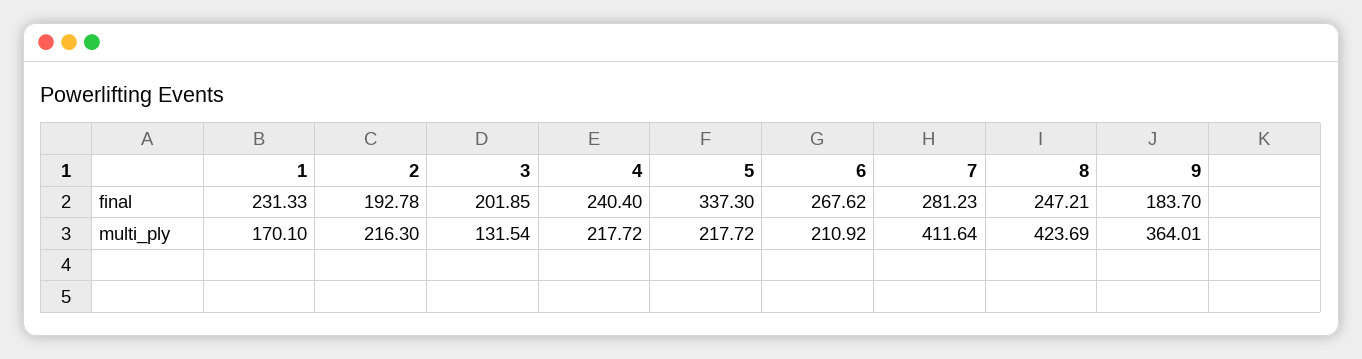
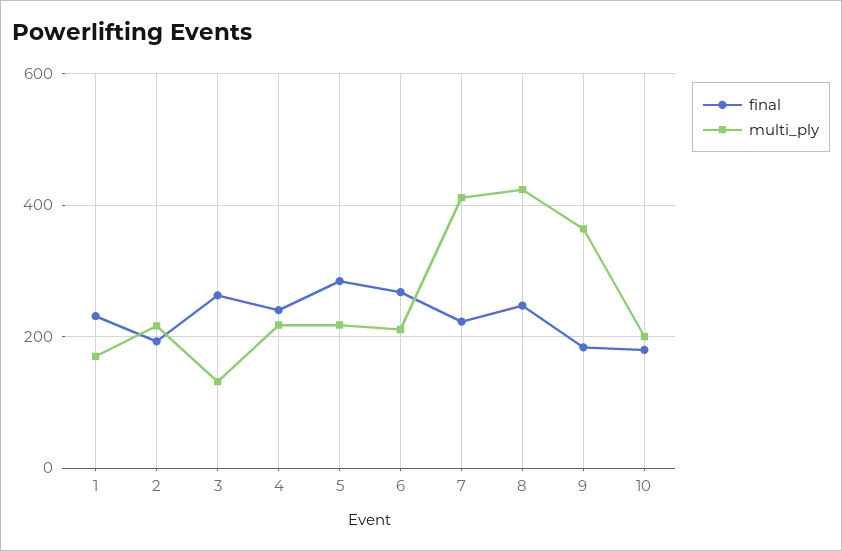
  {
    "final": {
      "1": 231.33,
      "2": 192.78,
-     "3": 201.85,
+     "3": 260,
      "4": 240.4,
-     "5": 337.3,
+     "5": 280,
      "6": 267.62,
-     "7": 281.23,
+     "7": 220,
      "8": 247.21,
-     "9": 183.7
+     "9": 183.7,
+     "10": 180
    },
    "multi_ply": {
      "1": 170.1,
      "2": 216.3,
      "3": 131.54,
      "4": 217.72,
      "5": 217.72,
      "6": 210.92,
      "7": 411.64,
      "8": 423.69,
-     "9": 364.01
+     "9": 364.01,
+     "10": 200
    }
  }

